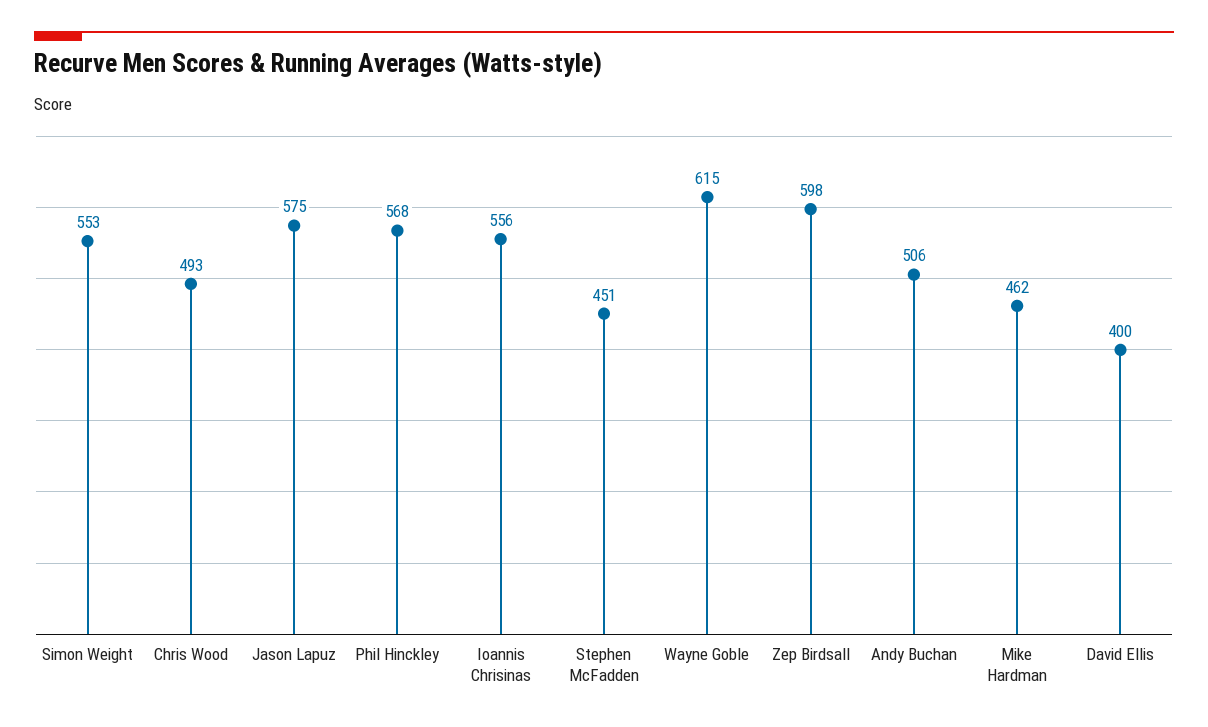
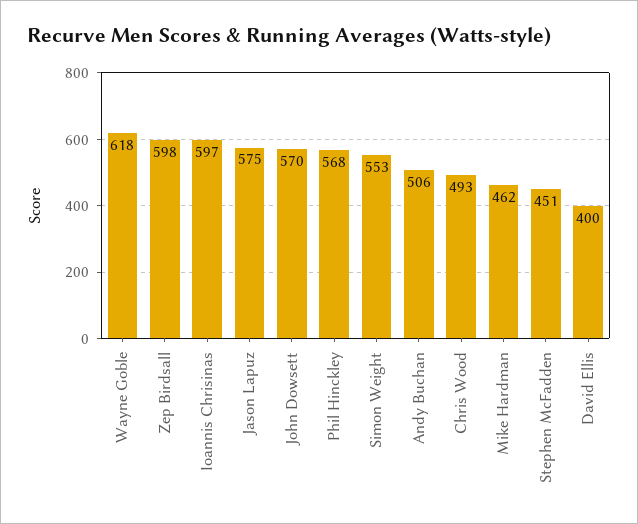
  {
    "Simon Weight": 553,
    "Chris Wood": 493,
    "Jason Lapuz": 575,
    "Phil Hinckley": 568,
-   "Ioannis Chrisinas": 556,
+   "Ioannis Chrisinas": 597,
    "Stephen McFadden": 451,
-   "Wayne Goble": 615,
+   "Wayne Goble": 618,
    "Zep Birdsall": 598,
    "Andy Buchan": 506,
    "Mike Hardman": 462,
-   "David Ellis": 400
+   "David Ellis": 400,
+   "John Dowsett": 570
  }

